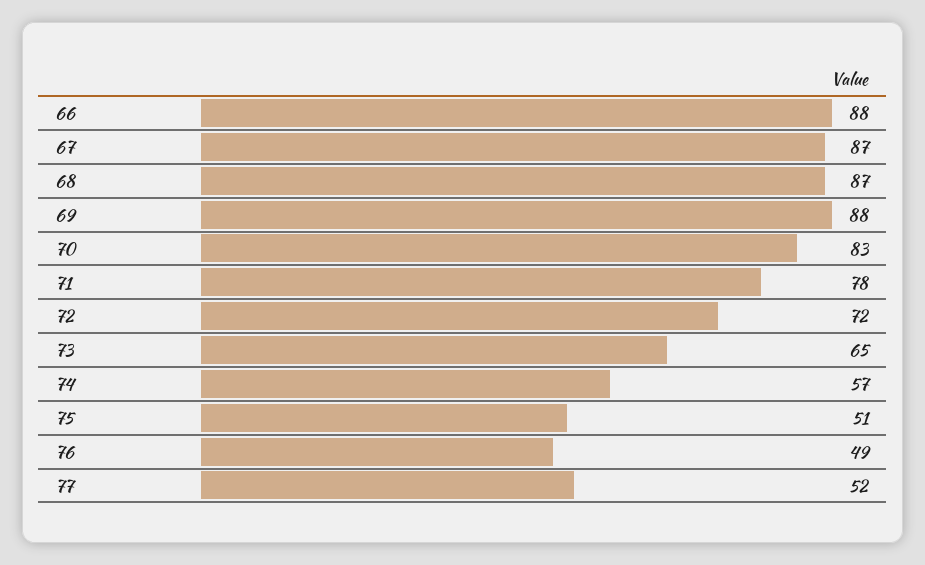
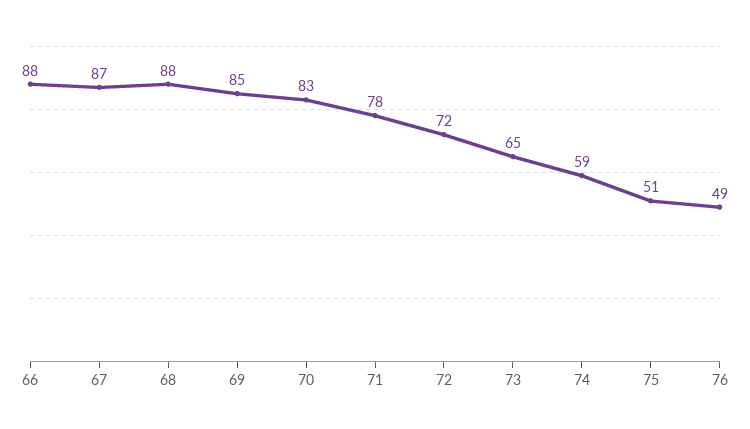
  {
    "66": 88,
    "67": 87,
-   "68": 87,
+   "68": 88,
-   "69": 88,
+   "69": 85,
    "70": 83,
    "71": 78,
    "72": 72,
    "73": 65,
-   "74": 57,
+   "74": 59,
    "75": 51,
-   "76": 49,
+   "76": 49
-   "77": 52
  }

